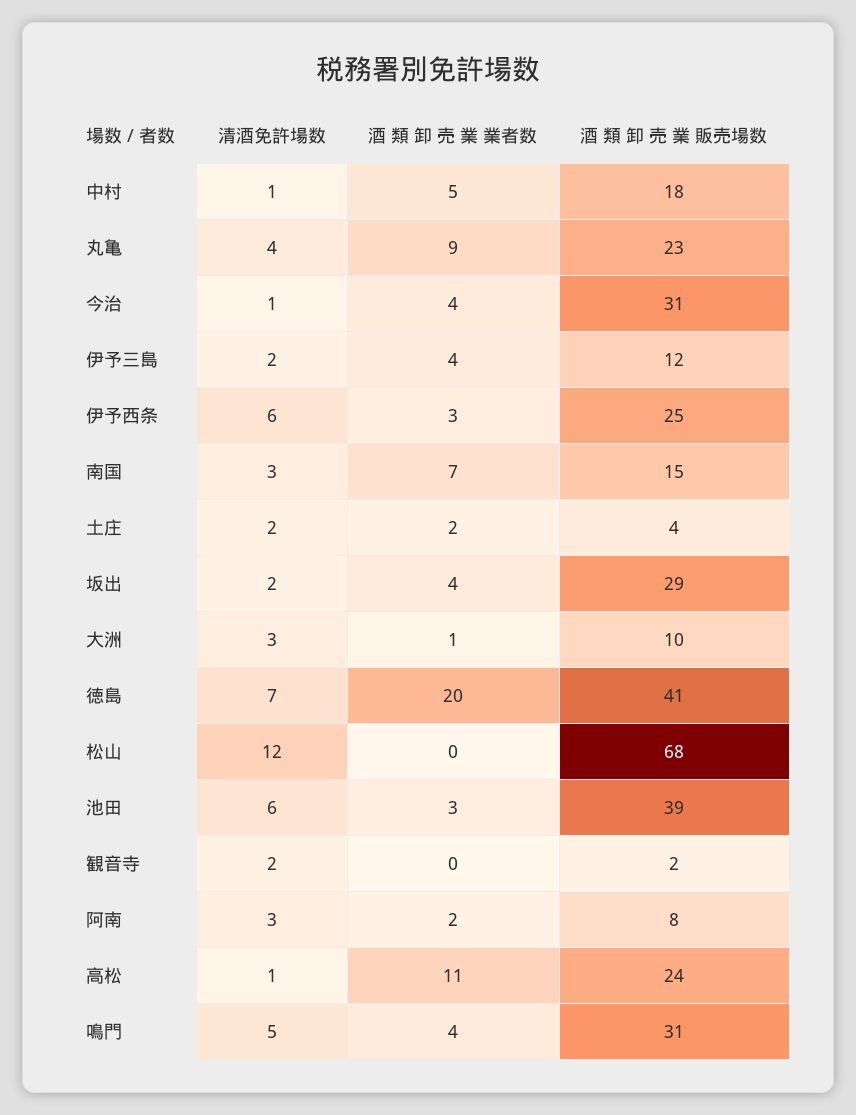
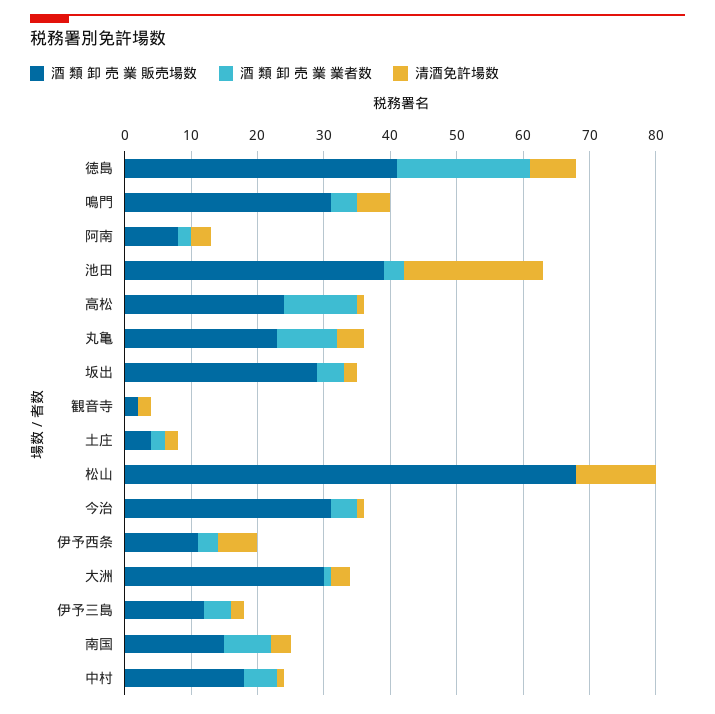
  {
    "清酒免許場数": {
      "中村": 1,
      "丸亀": 4,
      "今治": 1,
      "伊予三島": 2,
      "伊予西条": 6,
      "南国": 3,
      "土庄": 2,
      "坂出": 2,
      "大洲": 3,
      "徳島": 7,
      "松山": 12,
-     "池田": 6,
+     "池田": 20,
      "観音寺": 2,
      "阿南": 3,
      "高松": 1,
      "鳴門": 5
    },
    "酒 類 卸 売 業 業者数": {
      "中村": 5,
      "丸亀": 9,
      "今治": 4,
      "伊予三島": 4,
      "伊予西条": 3,
      "南国": 7,
      "土庄": 2,
      "坂出": 4,
      "大洲": 1,
      "徳島": 20,
      "松山": 0,
      "池田": 3,
      "観音寺": 0,
      "阿南": 2,
      "高松": 11,
      "鳴門": 4
    },
    "酒 類 卸 売 業 販売場数": {
      "中村": 18,
      "丸亀": 23,
      "今治": 31,
      "伊予三島": 12,
-     "伊予西条": 25,
+     "伊予西条": 10,
      "南国": 15,
      "土庄": 4,
      "坂出": 29,
-     "大洲": 10,
+     "大洲": 30,
      "徳島": 41,
      "松山": 68,
      "池田": 39,
      "観音寺": 2,
      "阿南": 8,
      "高松": 24,
      "鳴門": 31
    }
  }

